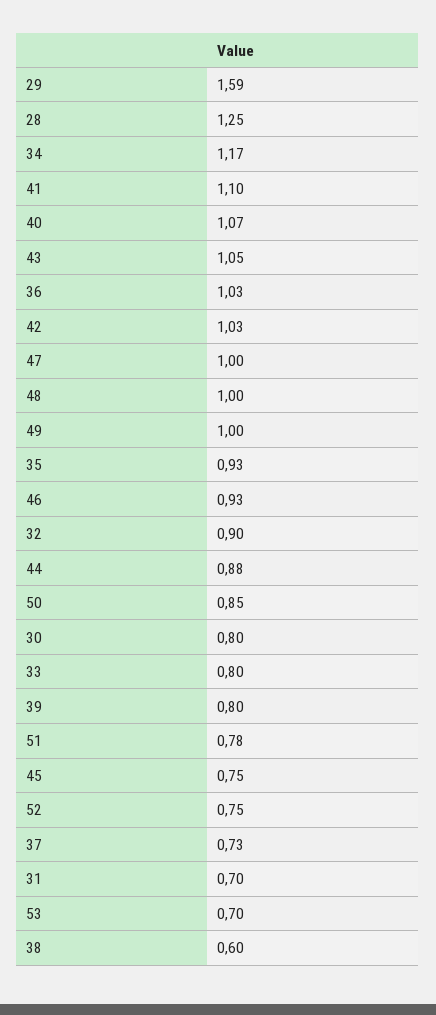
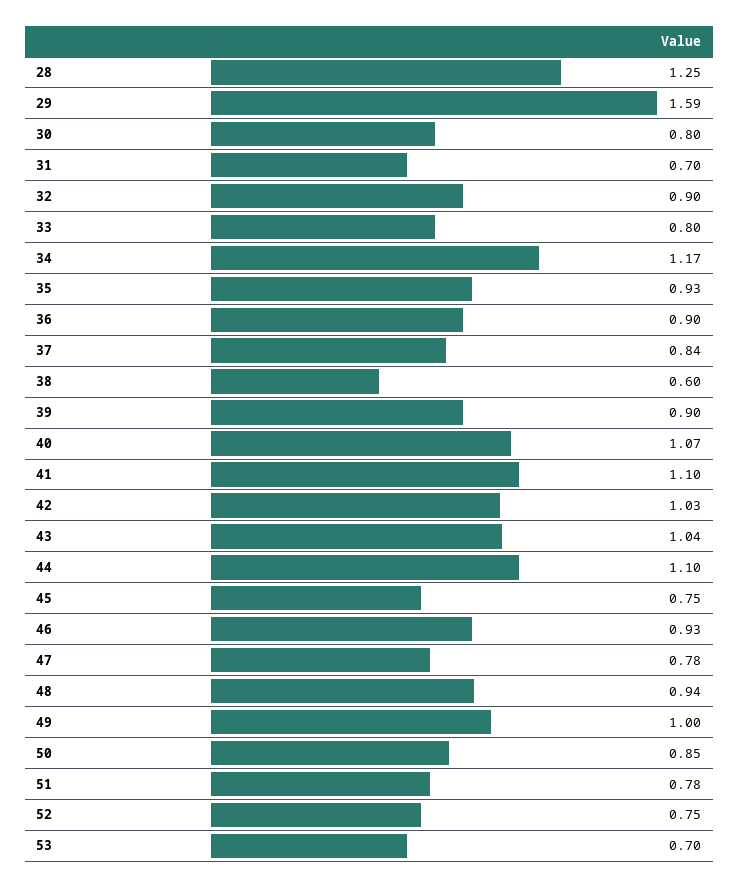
  {
    "29": 1.59,
    "28": 1.25,
    "34": 1.17,
    "41": 1.1,
    "40": 1.07,
-   "43": 1.05,
+   "43": 1.04,
-   "36": 1.03,
+   "36": 0.9,
    "42": 1.03,
-   "47": 1,
+   "47": 0.78,
-   "48": 1,
+   "48": 0.94,
    "49": 1,
    "35": 0.93,
    "46": 0.93,
    "32": 0.9,
-   "44": 0.88,
+   "44": 1.1,
    "50": 0.85,
    "30": 0.8,
    "33": 0.8,
-   "39": 0.8,
+   "39": 0.9,
    "51": 0.78,
    "45": 0.75,
    "52": 0.75,
-   "37": 0.73,
+   "37": 0.84,
    "31": 0.7,
    "53": 0.7,
    "38": 0.6
  }

